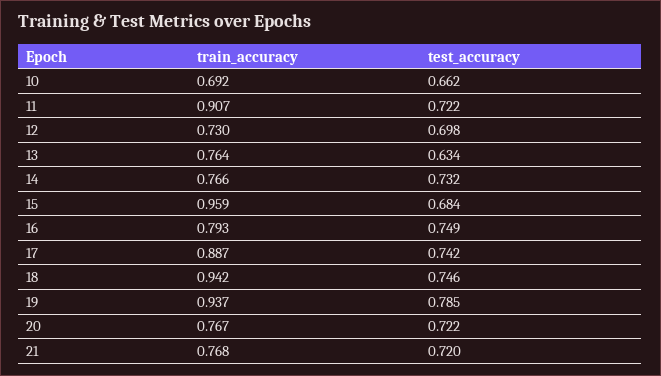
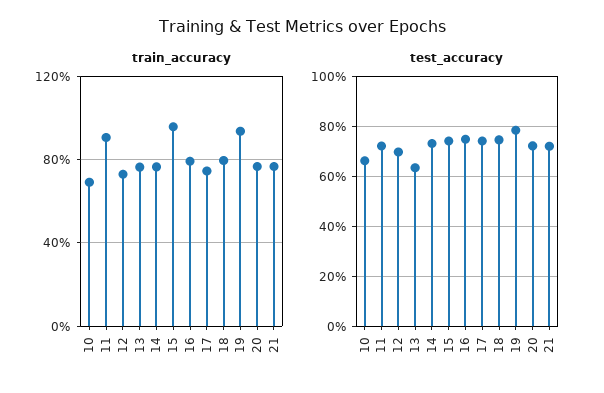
  {
    "train_accuracy": {
      "10": 0.692,
      "11": 0.907,
      "12": 0.73,
      "13": 0.764,
      "14": 0.766,
      "15": 0.959,
      "16": 0.793,
-     "17": 0.887,
+     "17": 0.75,
-     "18": 0.942,
+     "18": 0.8,
      "19": 0.937,
      "20": 0.767,
      "21": 0.768
    },
    "test_accuracy": {
      "10": 0.662,
      "11": 0.722,
      "12": 0.698,
      "13": 0.634,
      "14": 0.732,
-     "15": 0.684,
+     "15": 0.75,
      "16": 0.749,
      "17": 0.742,
      "18": 0.746,
      "19": 0.785,
      "20": 0.722,
      "21": 0.72
    }
  }

